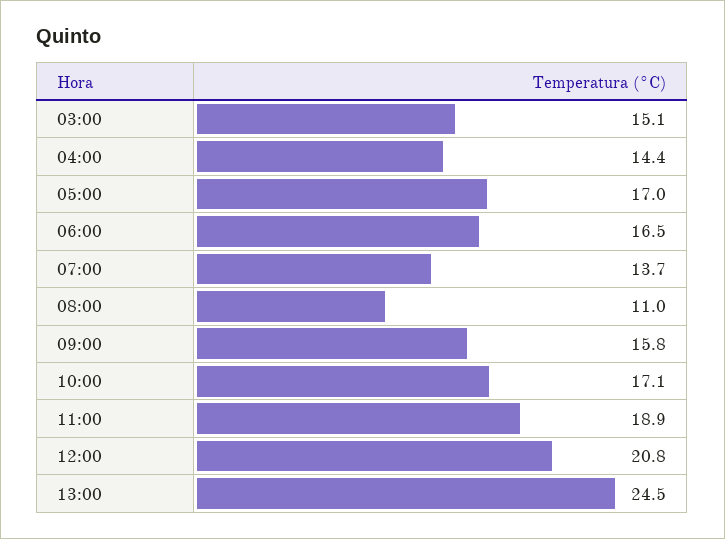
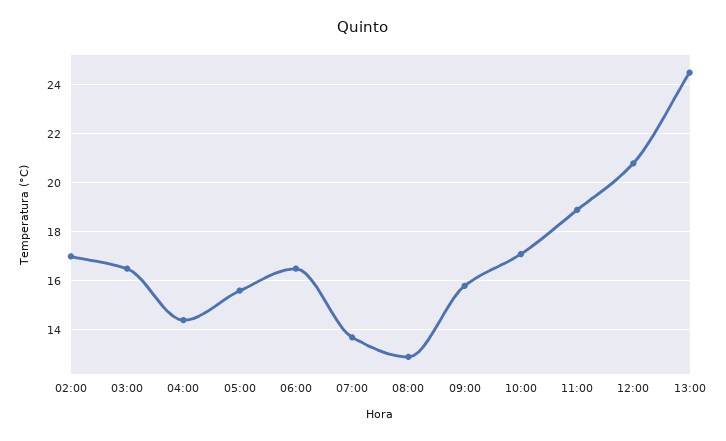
  {
-   "03:00": 15.1,
+   "03:00": 16.5,
    "04:00": 14.4,
-   "05:00": 17,
+   "05:00": 15.5,
    "06:00": 16.5,
    "07:00": 13.7,
-   "08:00": 11,
+   "08:00": 13,
    "09:00": 15.8,
    "10:00": 17.1,
    "11:00": 18.9,
    "12:00": 20.8,
-   "13:00": 24.5
+   "13:00": 24.5,
+   "02:00": 17
  }

